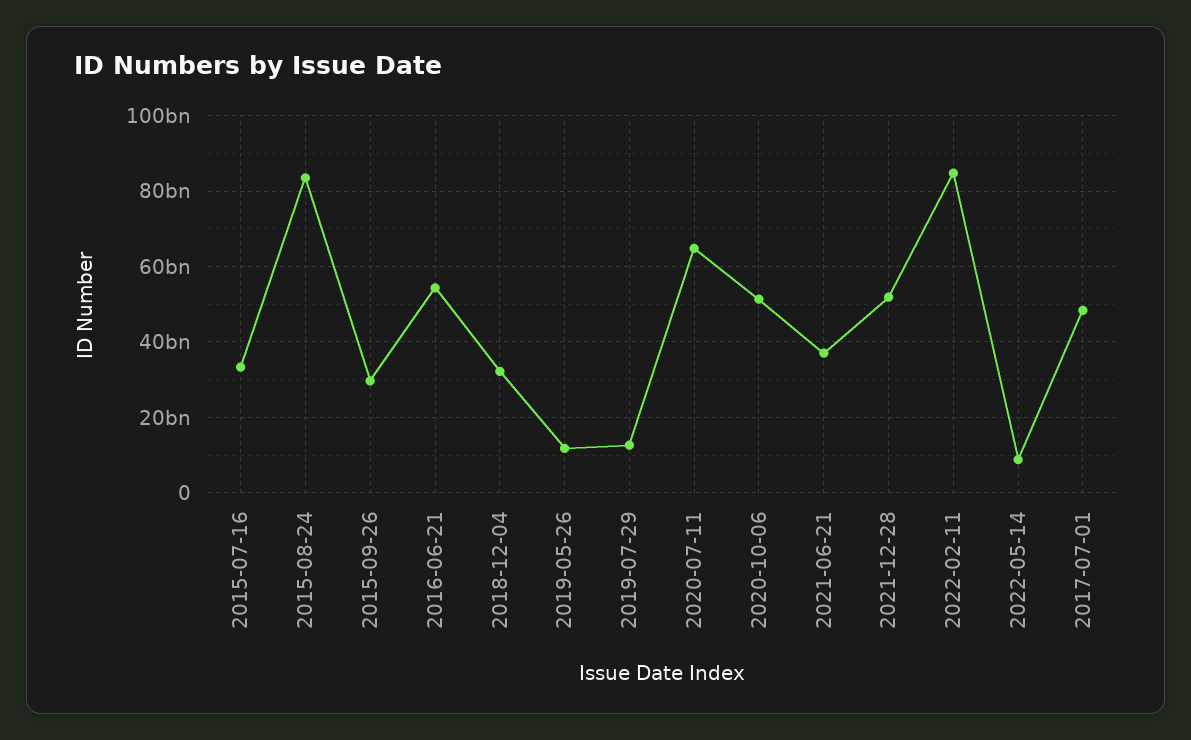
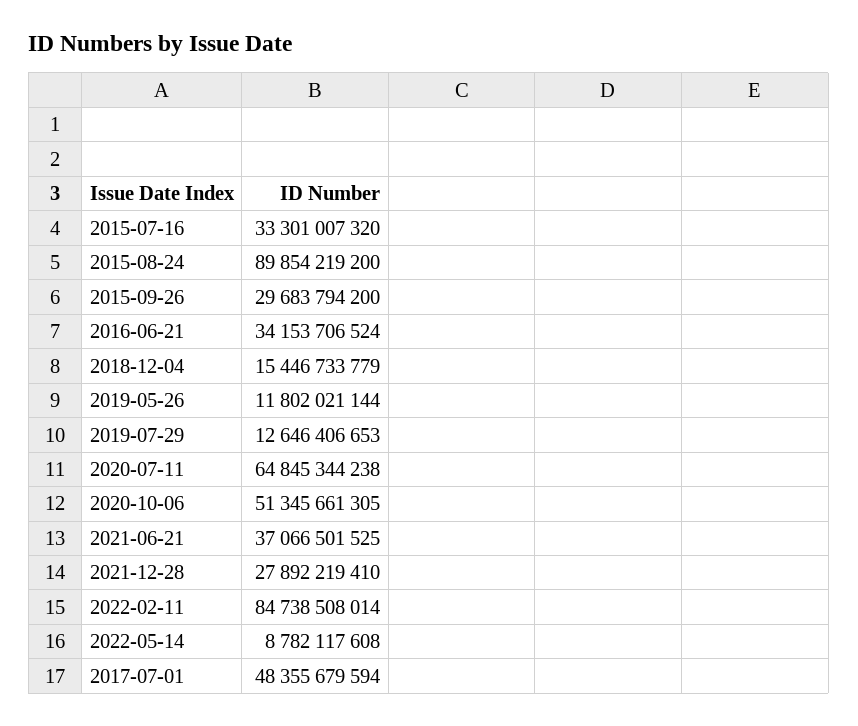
  {
    "2015-07-16": 33301007320,
-   "2015-08-24": 84000000000,
+   "2015-08-24": 89854219200,
    "2015-09-26": 29683794200,
-   "2016-06-21": 54000000000,
+   "2016-06-21": 34153706524,
-   "2018-12-04": 32000000000,
+   "2018-12-04": 15446733779,
    "2019-05-26": 11802021144,
    "2019-07-29": 12646406653,
    "2020-07-11": 64845344238,
    "2020-10-06": 51345661305,
    "2021-06-21": 37066501525,
-   "2021-12-28": 52000000000,
+   "2021-12-28": 27892219410,
    "2022-02-11": 84738508014,
    "2022-05-14": 8782117608,
    "2017-07-01": 48355679594
  }

